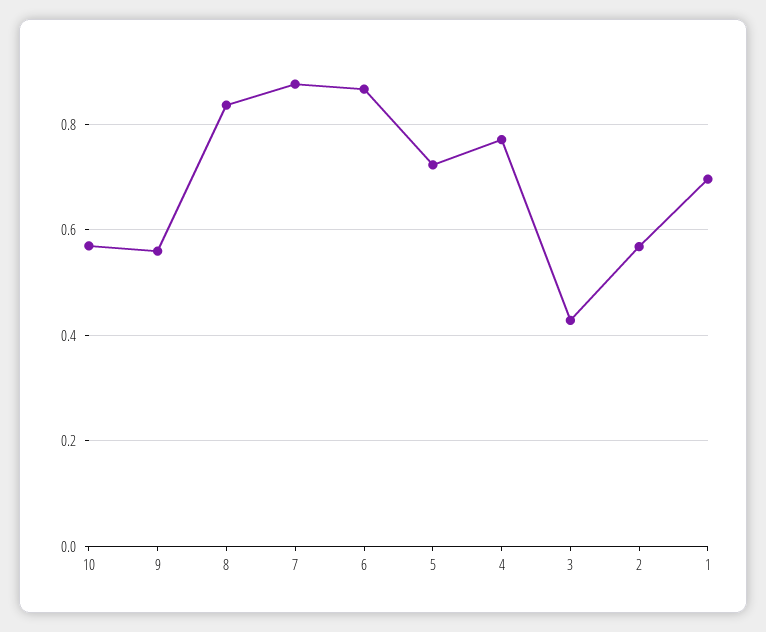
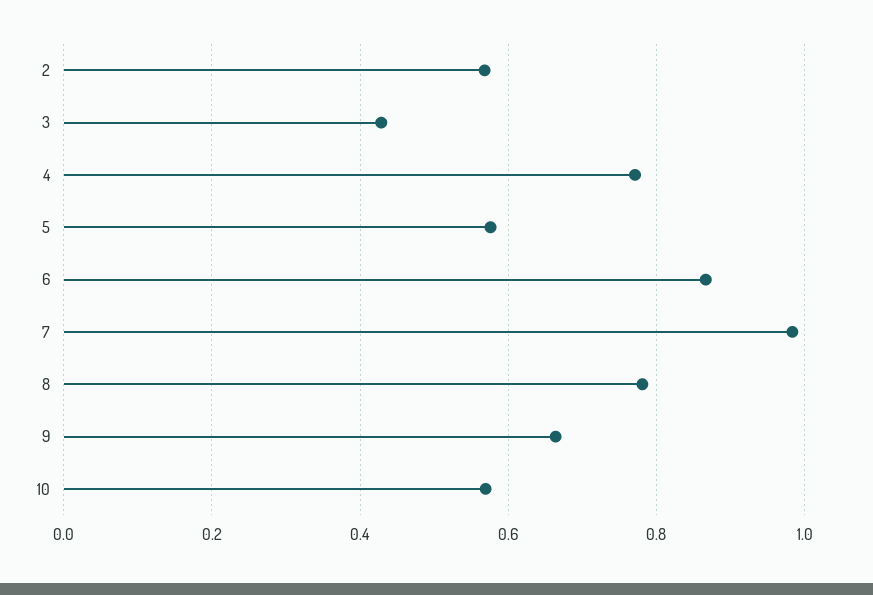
  {
    "10": 0.56,
-   "9": 0.56,
+   "9": 0.66,
-   "8": 0.84,
+   "8": 0.78,
-   "7": 0.88,
+   "7": 0.98,
    "6": 0.86,
-   "5": 0.72,
+   "5": 0.58,
    "4": 0.78,
    "3": 0.42,
-   "2": 0.56,
+   "2": 0.56
-   "1": 0.7
  }

